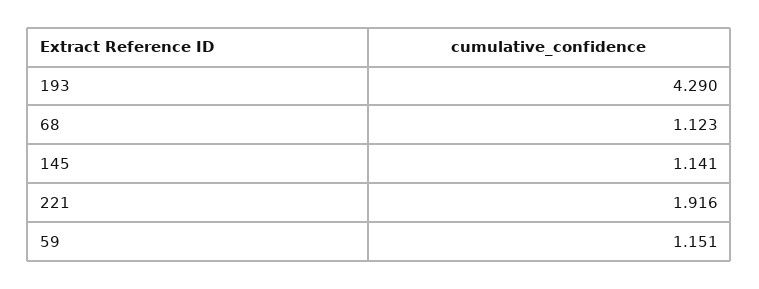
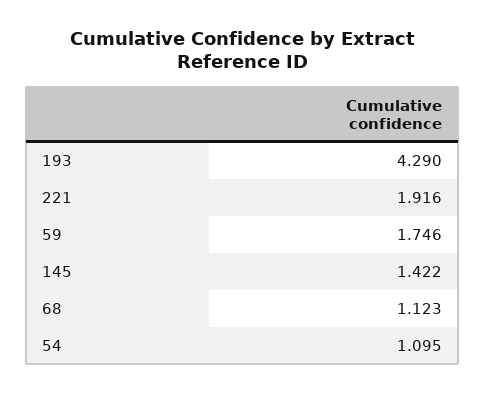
  {
    "193": 4.29,
    "68": 1.123,
-   "145": 1.141,
+   "145": 1.422,
    "221": 1.916,
-   "59": 1.151
+   "59": 1.746,
+   "54": 1.095
  }

